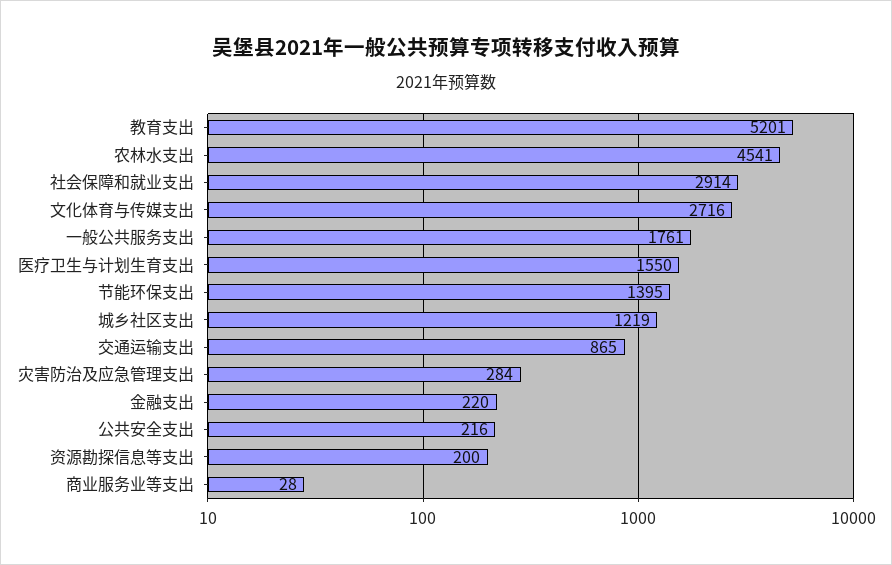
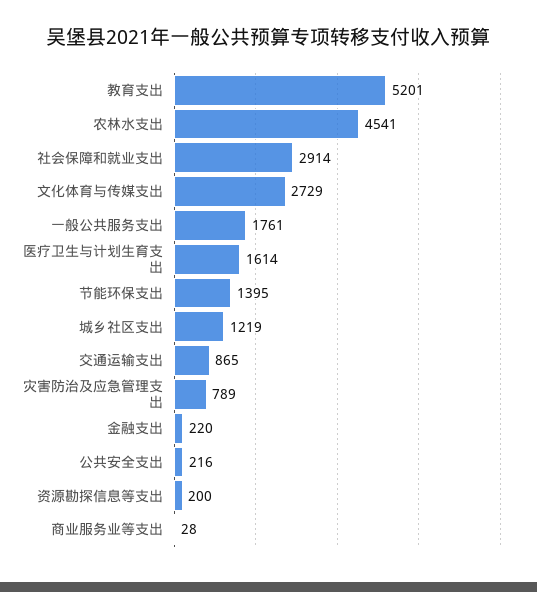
  {
    "教育支出": 5201,
    "农林水支出": 4541,
    "社会保障和就业支出": 2914,
-   "文化体育与传媒支出": 2716,
+   "文化体育与传媒支出": 2729,
    "一般公共服务支出": 1761,
-   "医疗卫生与计划生育支出": 1550,
+   "医疗卫生与计划生育支出": 1614,
    "节能环保支出": 1395,
    "城乡社区支出": 1219,
    "交通运输支出": 865,
-   "灾害防治及应急管理支出": 284,
+   "灾害防治及应急管理支出": 789,
    "金融支出": 220,
    "公共安全支出": 216,
    "资源勘探信息等支出": 200,
    "商业服务业等支出": 28
  }

